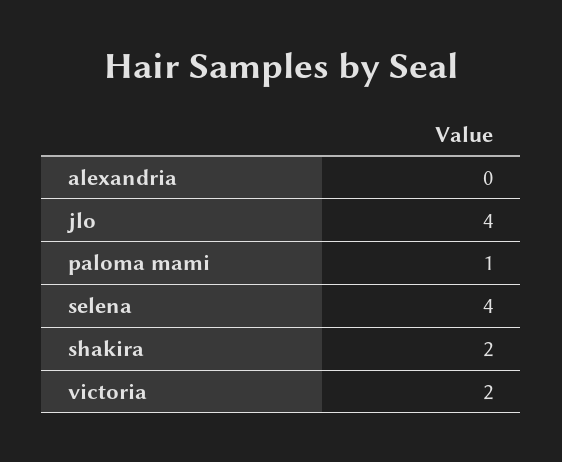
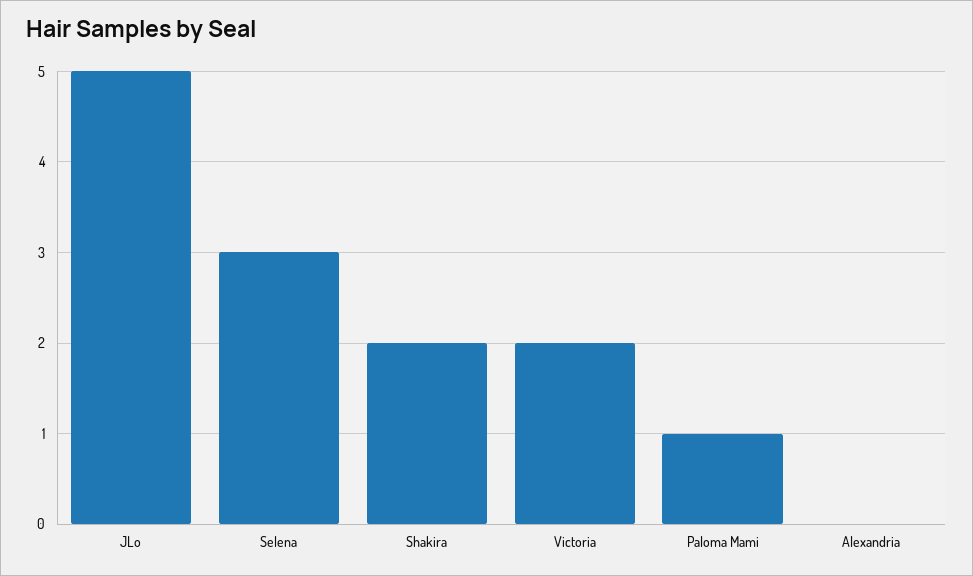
  {
    "alexandria": 0,
-   "jlo": 4,
+   "jlo": 5,
    "paloma mami": 1,
-   "selena": 4,
+   "selena": 3,
    "shakira": 2,
    "victoria": 2
  }

